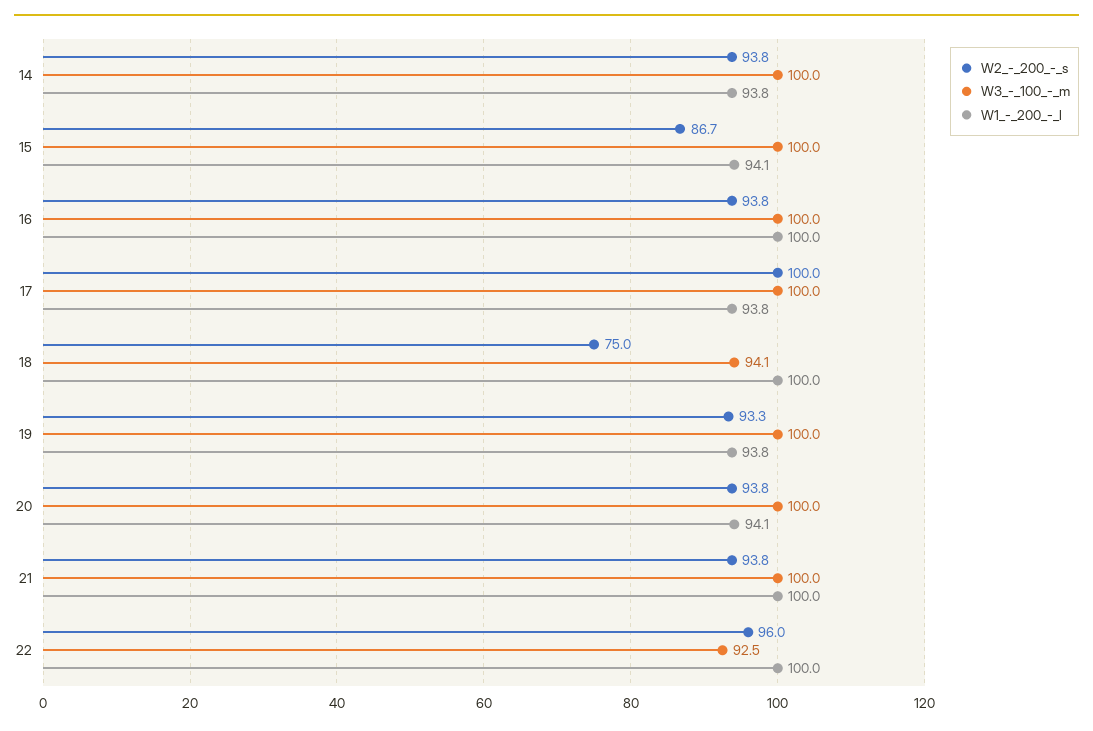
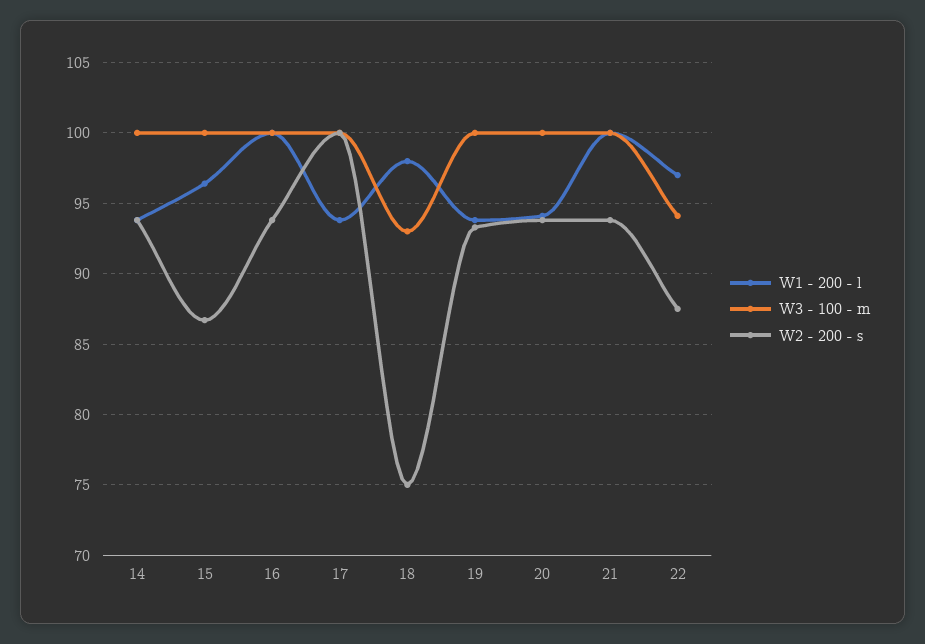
  {
    "W2_-_200_-_s": {
      "14": 93.8,
      "15": 86.7,
      "16": 93.8,
      "17": 100,
      "18": 75,
      "19": 93.3,
      "20": 93.8,
      "21": 93.8,
-     "22": 96
+     "22": 87.5
    },
    "W3_-_100_-_m": {
      "14": 100,
      "15": 100,
      "16": 100,
      "17": 100,
-     "18": 94.1,
+     "18": 93,
      "19": 100,
      "20": 100,
      "21": 100,
-     "22": 92.5
+     "22": 94
    },
    "W1_-_200_-_l": {
      "14": 93.8,
-     "15": 94.1,
+     "15": 96.5,
      "16": 100,
      "17": 93.8,
-     "18": 100,
+     "18": 98,
      "19": 93.8,
      "20": 94.1,
      "21": 100,
-     "22": 100
+     "22": 97
    }
  }

